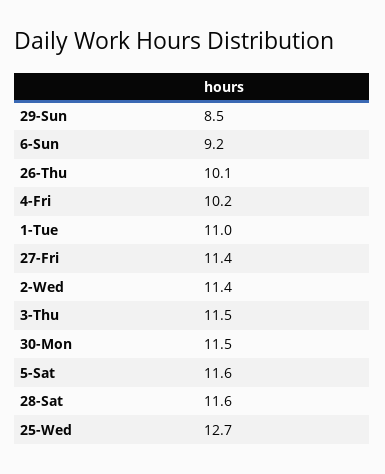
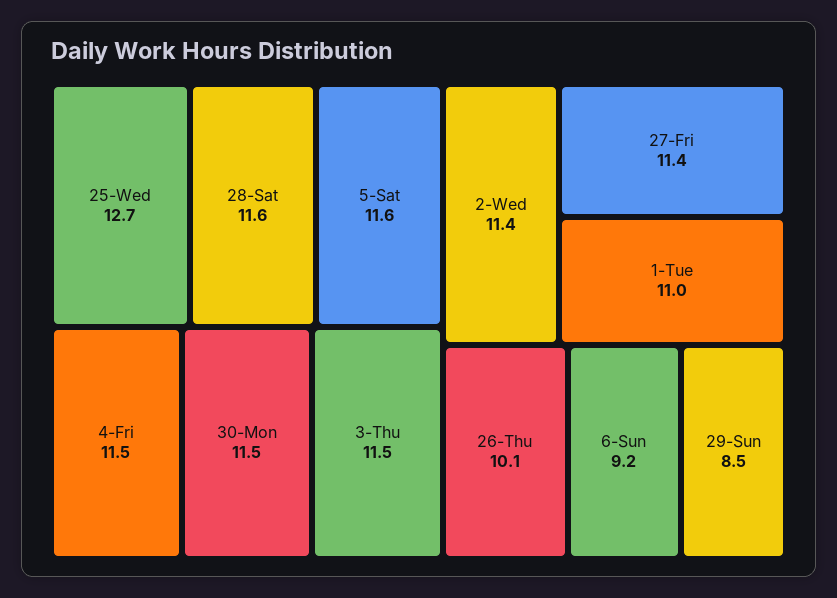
  {
    "29-Sun": 8.5,
    "6-Sun": 9.2,
    "26-Thu": 10.1,
-   "4-Fri": 10.2,
+   "4-Fri": 11.5,
    "1-Tue": 11,
    "27-Fri": 11.4,
    "2-Wed": 11.4,
    "3-Thu": 11.5,
    "30-Mon": 11.5,
    "5-Sat": 11.6,
    "28-Sat": 11.6,
    "25-Wed": 12.7
  }

